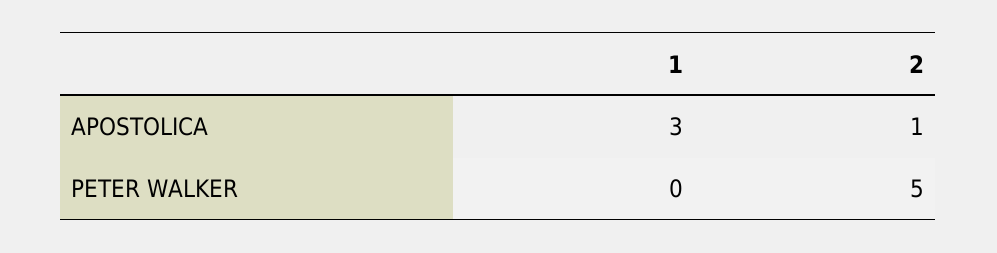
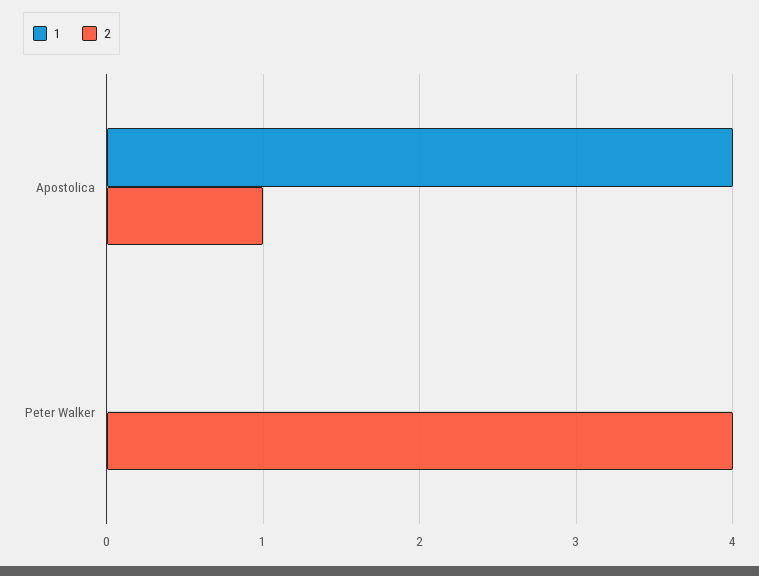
  {
    "1": {
-     "APOSTOLICA": 3,
+     "APOSTOLICA": 4,
      "PETER WALKER": 0
    },
    "2": {
      "APOSTOLICA": 1,
-     "PETER WALKER": 5
+     "PETER WALKER": 4
    }
  }

